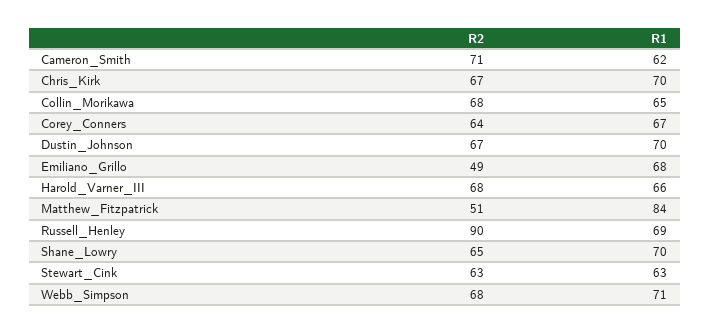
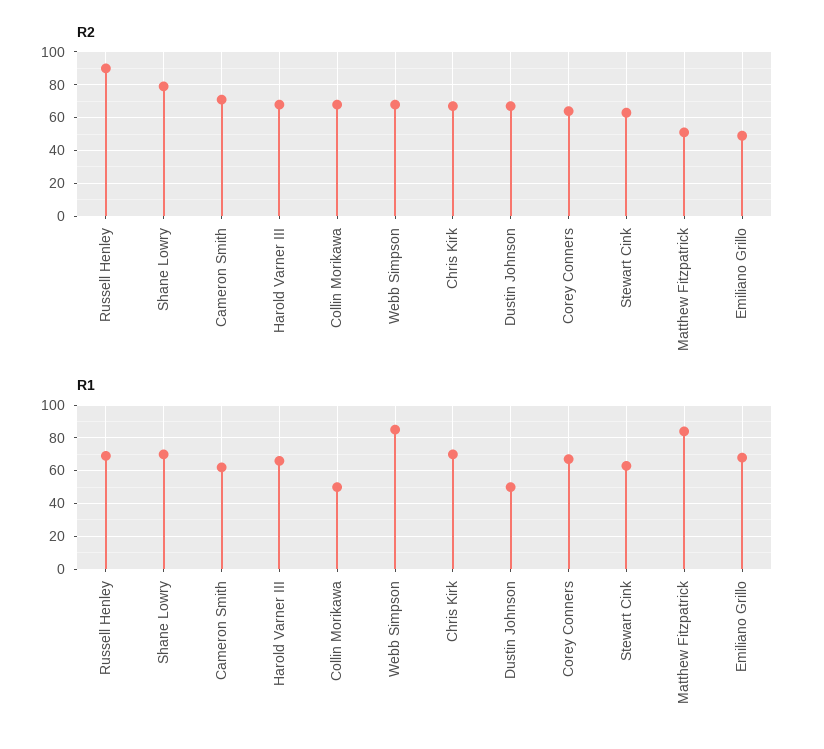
  {
    "R2": {
      "Cameron_Smith": 71,
      "Chris_Kirk": 67,
      "Collin_Morikawa": 68,
      "Corey_Conners": 64,
      "Dustin_Johnson": 67,
      "Emiliano_Grillo": 49,
      "Harold_Varner_III": 68,
      "Matthew_Fitzpatrick": 51,
      "Russell_Henley": 90,
-     "Shane_Lowry": 65,
+     "Shane_Lowry": 80,
      "Stewart_Cink": 63,
      "Webb_Simpson": 68
    },
    "R1": {
      "Cameron_Smith": 62,
      "Chris_Kirk": 70,
-     "Collin_Morikawa": 65,
+     "Collin_Morikawa": 50,
      "Corey_Conners": 67,
-     "Dustin_Johnson": 70,
+     "Dustin_Johnson": 50,
      "Emiliano_Grillo": 68,
      "Harold_Varner_III": 66,
      "Matthew_Fitzpatrick": 84,
      "Russell_Henley": 69,
      "Shane_Lowry": 70,
      "Stewart_Cink": 63,
-     "Webb_Simpson": 71
+     "Webb_Simpson": 85
    }
  }

